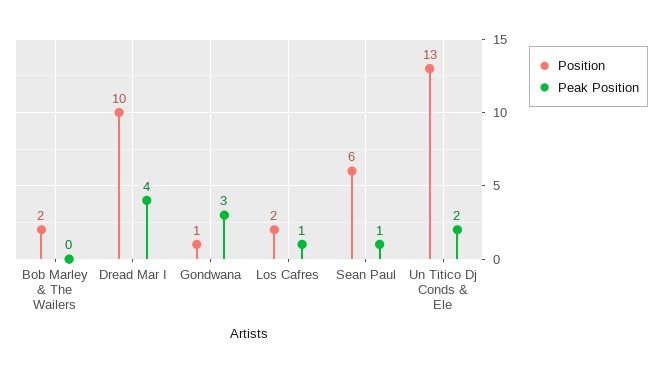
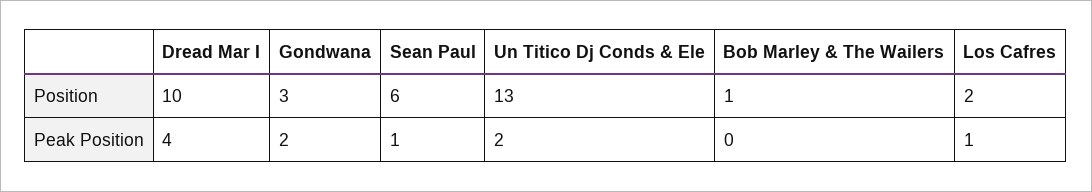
  {
    "Position": {
-     "Bob Marley & The Wailers": 2,
+     "Bob Marley & The Wailers": 1,
      "Dread Mar I": 10,
-     "Gondwana": 1,
+     "Gondwana": 3,
      "Los Cafres": 2,
      "Sean Paul": 6,
      "Un Titico Dj Conds & Ele": 13
    },
    "Peak Position": {
      "Bob Marley & The Wailers": 0,
      "Dread Mar I": 4,
-     "Gondwana": 3,
+     "Gondwana": 2,
      "Los Cafres": 1,
      "Sean Paul": 1,
      "Un Titico Dj Conds & Ele": 2
    }
  }

